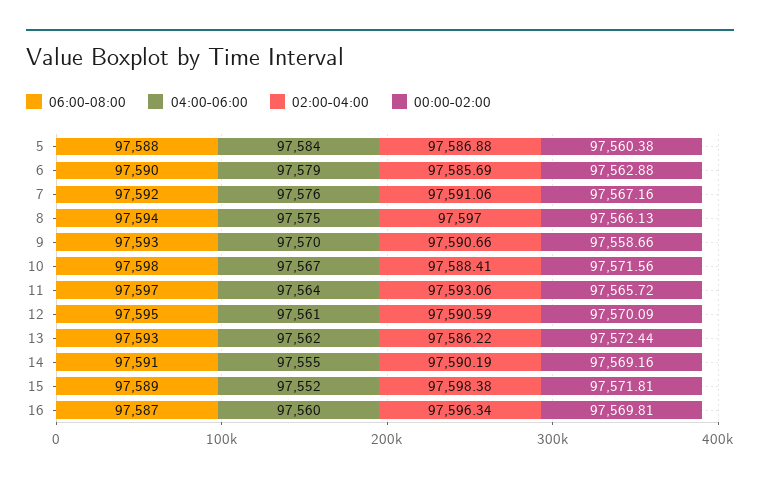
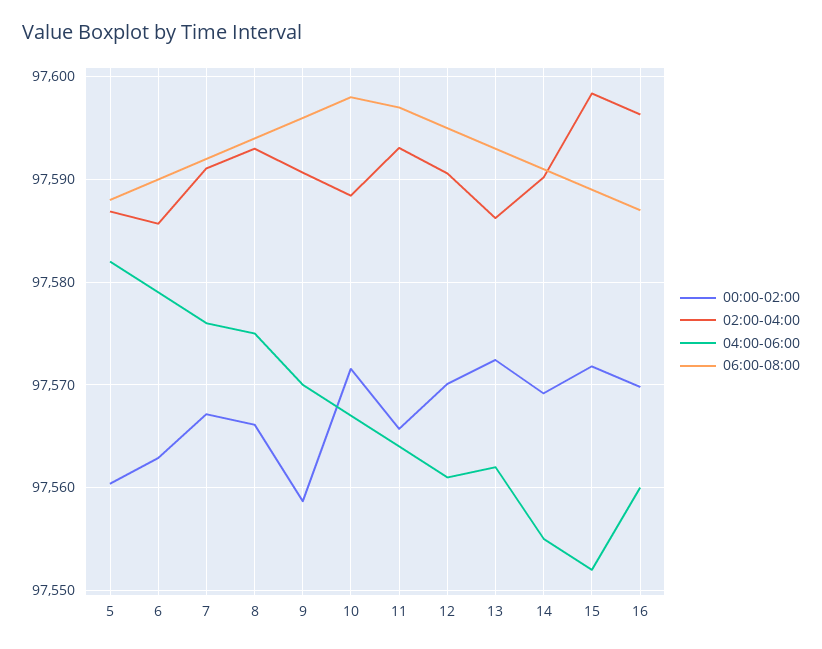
  {
    "06:00-08:00": {
      "5": 97588,
      "6": 97590,
      "7": 97592,
      "8": 97594,
-     "9": 97593,
+     "9": 97596,
      "10": 97598,
      "11": 97597,
      "12": 97595,
      "13": 97593,
      "14": 97591,
      "15": 97589,
      "16": 97587
    },
    "04:00-06:00": {
-     "5": 97584,
+     "5": 97582,
      "6": 97579,
      "7": 97576,
      "8": 97575,
      "9": 97570,
      "10": 97567,
      "11": 97564,
      "12": 97561,
      "13": 97562,
      "14": 97555,
      "15": 97552,
      "16": 97560
    },
    "02:00-04:00": {
      "5": 97586.88,
      "6": 97585.69,
      "7": 97591.06,
-     "8": 97597,
+     "8": 97593,
      "9": 97590.66,
      "10": 97588.41,
      "11": 97593.06,
      "12": 97590.59,
      "13": 97586.22,
      "14": 97590.19,
      "15": 97598.38,
      "16": 97596.34
    },
    "00:00-02:00": {
      "5": 97560.38,
      "6": 97562.88,
      "7": 97567.16,
      "8": 97566.13,
      "9": 97558.66,
      "10": 97571.56,
      "11": 97565.72,
      "12": 97570.09,
      "13": 97572.44,
      "14": 97569.16,
      "15": 97571.81,
      "16": 97569.81
    }
  }

